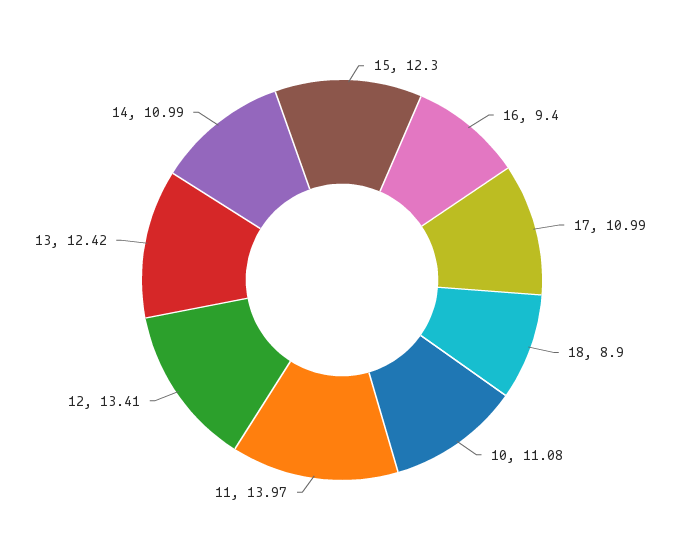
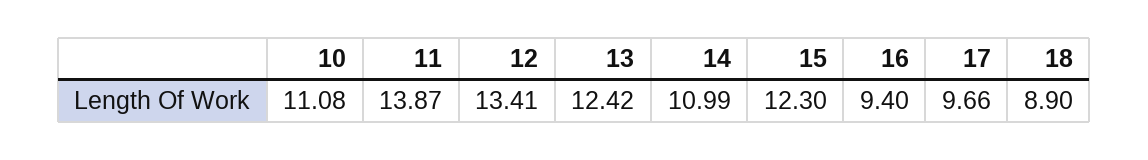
  {
    "15": 12.3,
    "16": 9.4,
-   "17": 10.99,
+   "17": 9.66,
    "18": 8.9,
    "10": 11.08,
-   "11": 13.97,
+   "11": 13.87,
    "12": 13.41,
    "13": 12.42,
    "14": 10.99
  }

